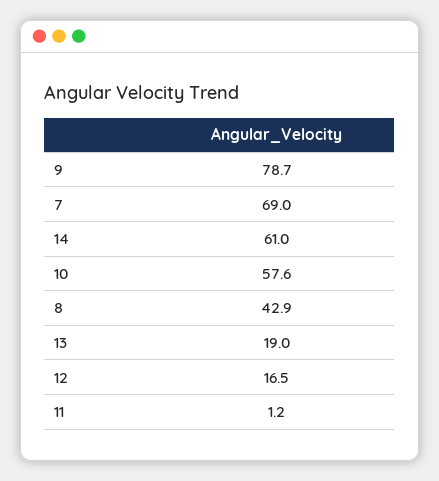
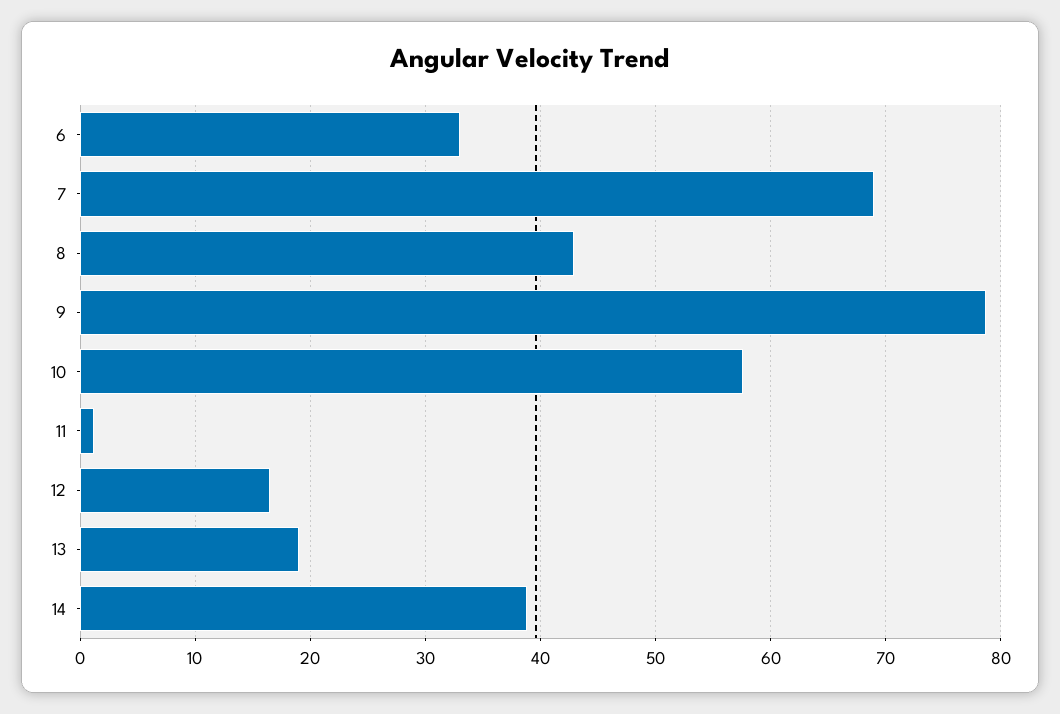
  {
    "9": 78.7,
    "7": 69,
-   "14": 61,
+   "14": 39,
    "10": 57.6,
    "8": 42.9,
    "13": 19,
    "12": 16.5,
-   "11": 1.2
+   "11": 1.2,
+   "6": 33
  }

